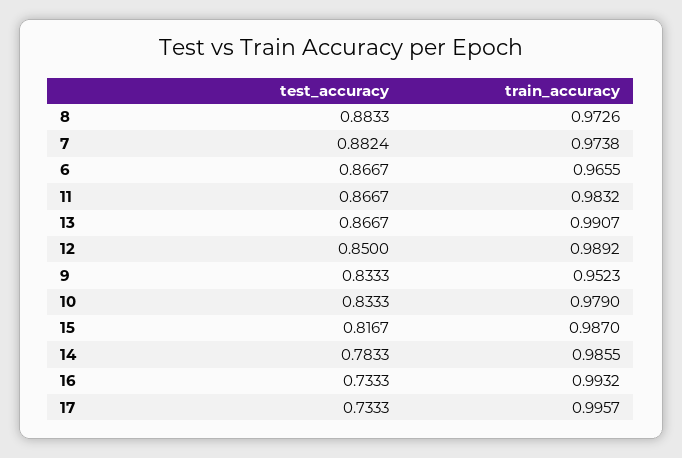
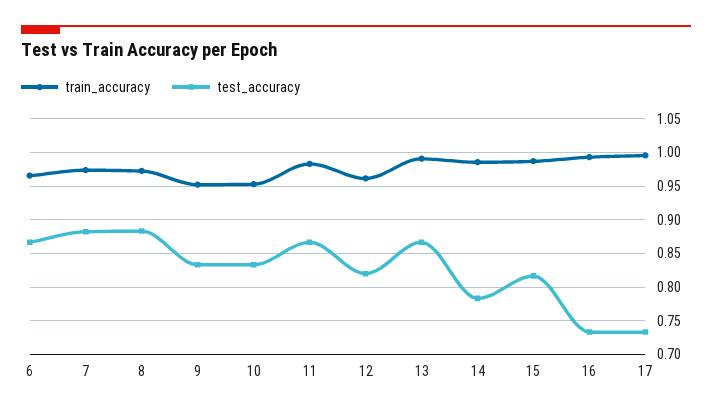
  {
    "test_accuracy": {
      "8": 0.8833,
      "7": 0.8824,
      "6": 0.8667,
      "11": 0.8667,
      "13": 0.8667,
-     "12": 0.85,
+     "12": 0.82,
      "9": 0.8333,
      "10": 0.8333,
      "15": 0.8167,
      "14": 0.7833,
      "16": 0.7333,
      "17": 0.7333
    },
    "train_accuracy": {
      "8": 0.9726,
      "7": 0.9738,
      "6": 0.9655,
      "11": 0.9832,
      "13": 0.9907,
-     "12": 0.9892,
+     "12": 0.96,
      "9": 0.9523,
-     "10": 0.979,
+     "10": 0.95,
      "15": 0.987,
      "14": 0.9855,
      "16": 0.9932,
      "17": 0.9957
    }
  }

